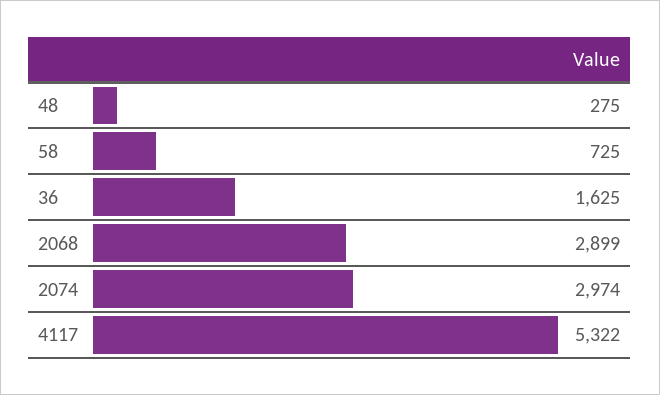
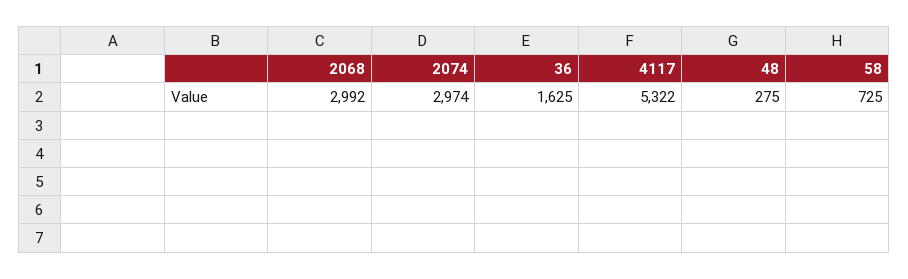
  {
    "48": 275,
    "58": 725,
    "36": 1625,
-   "2068": 2899,
+   "2068": 2992,
    "2074": 2974,
    "4117": 5322
  }

